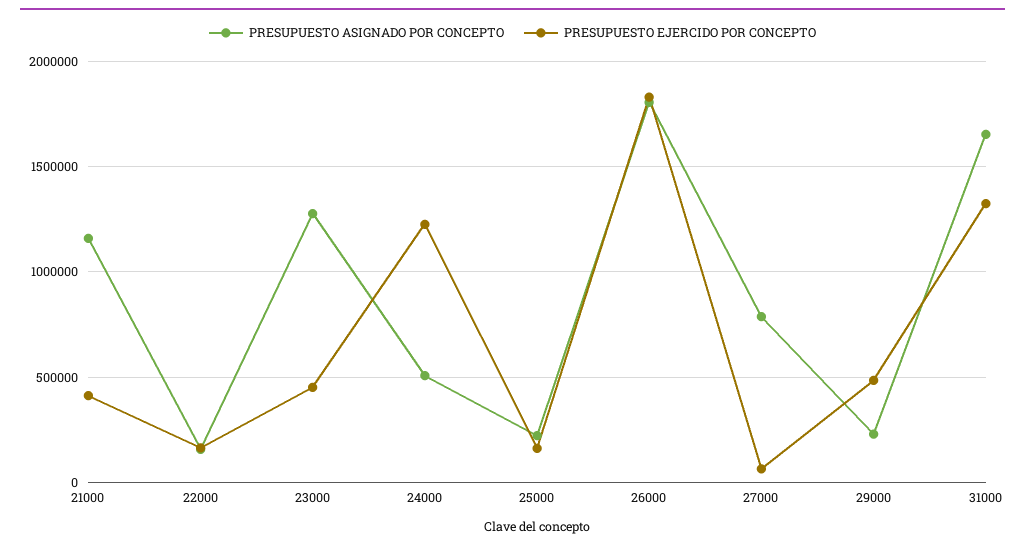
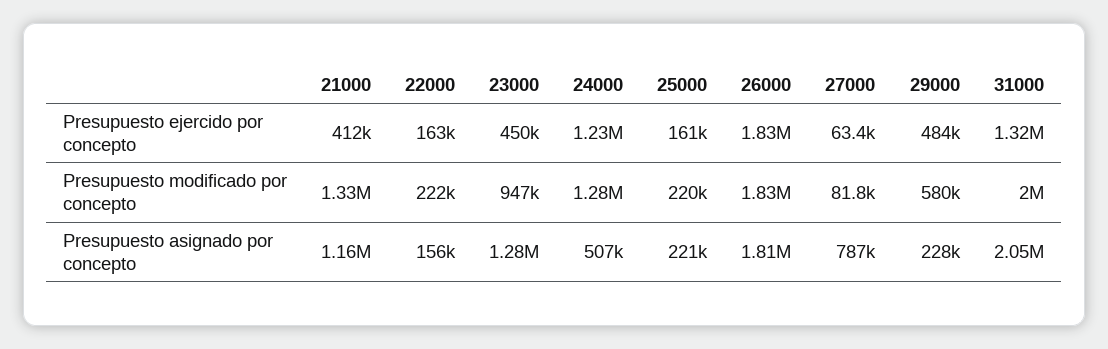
  {
    "PRESUPUESTO ASIGNADO POR CONCEPTO": {
      "21000": 1160000,
      "22000": 156000,
      "23000": 1280000,
      "24000": 507000,
      "25000": 221000,
      "26000": 1810000,
      "27000": 787000,
      "29000": 228000,
-     "31000": 1650000
+     "31000": 2050000
    },
    "PRESUPUESTO EJERCIDO POR CONCEPTO": {
      "21000": 412000,
      "22000": 163000,
      "23000": 450000,
      "24000": 1230000,
      "25000": 161000,
      "26000": 1830000,
      "27000": 63400,
      "29000": 484000,
      "31000": 1320000
-   }
+   },
+   "Presupuesto modificado por concepto": {
+     "21000": 1330000,
+     "22000": 222000,
+     "23000": 947000,
+     "24000": 1280000,
+     "25000": 220000,
+     "26000": 1830000,
+     "27000": 81800,
+     "29000": 580000,
+     "31000": 2000000
+   }
  }

